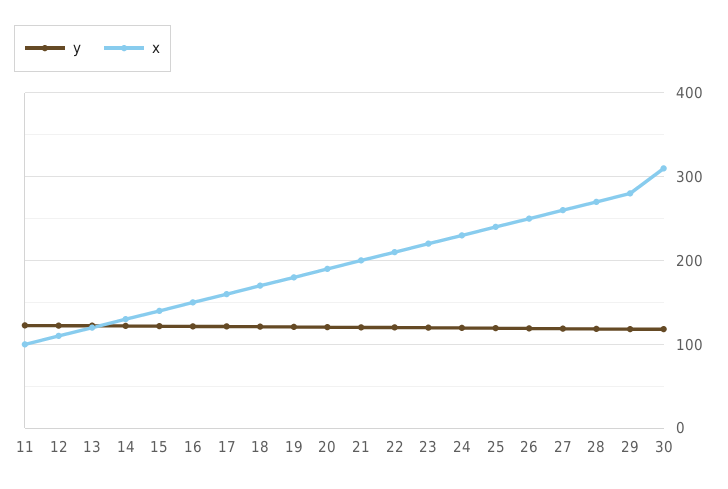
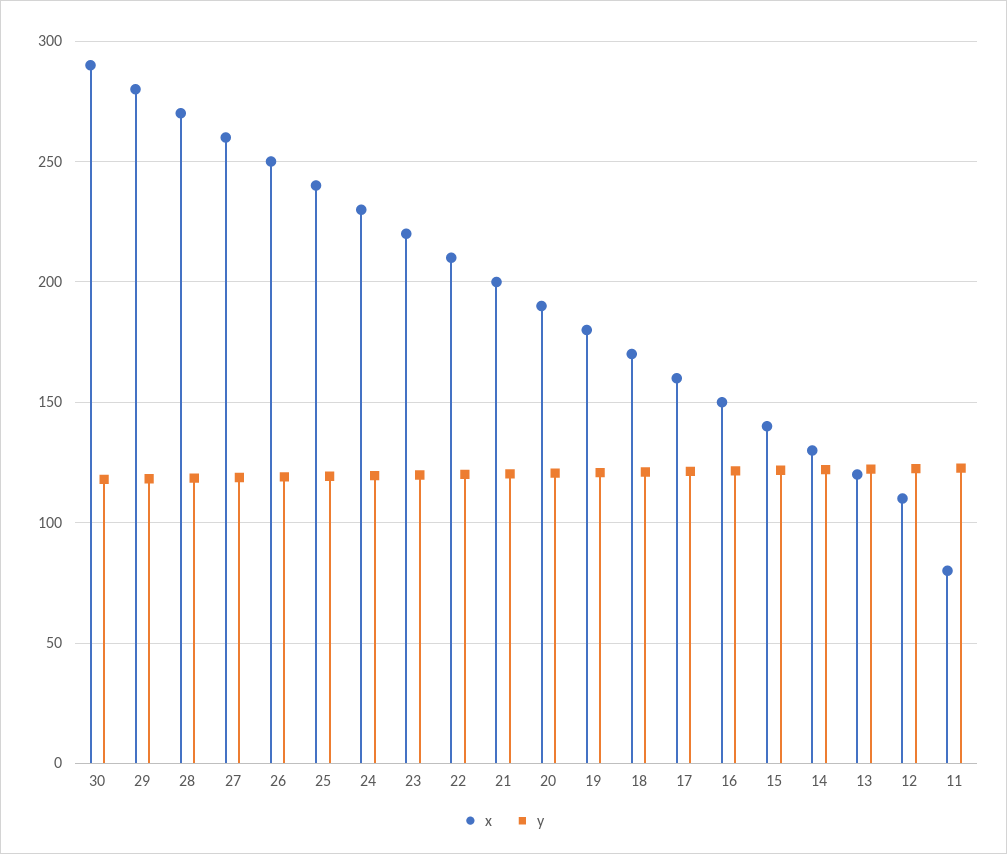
  {
    "y": {
      "11": 125,
      "12": 120,
      "13": 120,
      "14": 120,
      "15": 120,
      "16": 120,
      "17": 120,
      "18": 120,
      "19": 120,
      "20": 120,
      "21": 120,
      "22": 120,
      "23": 120,
      "24": 120,
      "25": 120,
      "26": 120,
      "27": 120,
      "28": 120,
      "29": 120,
      "30": 120
    },
    "x": {
-     "11": 100,
+     "11": 80,
      "12": 110,
      "13": 120,
      "14": 130,
      "15": 140,
      "16": 150,
      "17": 160,
      "18": 170,
      "19": 180,
      "20": 190,
      "21": 200,
      "22": 210,
      "23": 220,
      "24": 230,
      "25": 240,
      "26": 250,
      "27": 260,
      "28": 270,
      "29": 280,
-     "30": 310
+     "30": 290
    }
  }

